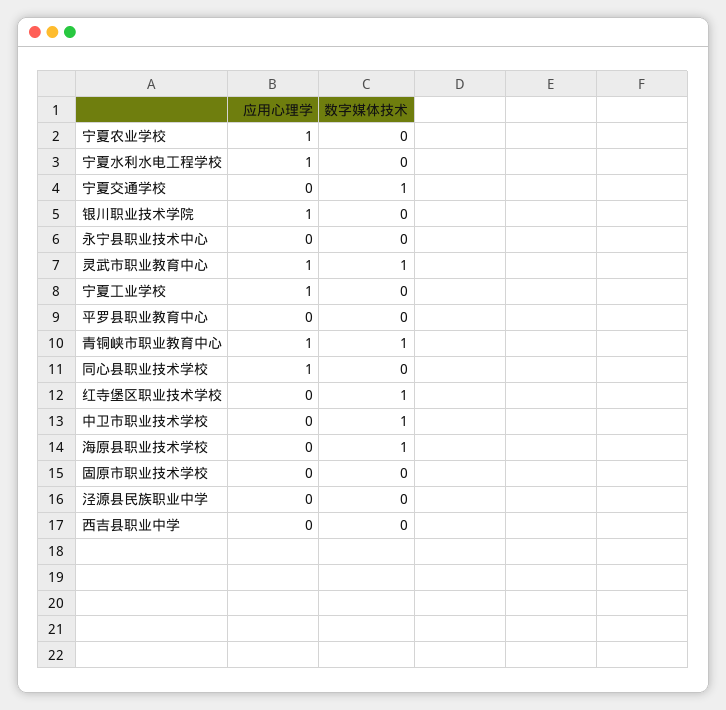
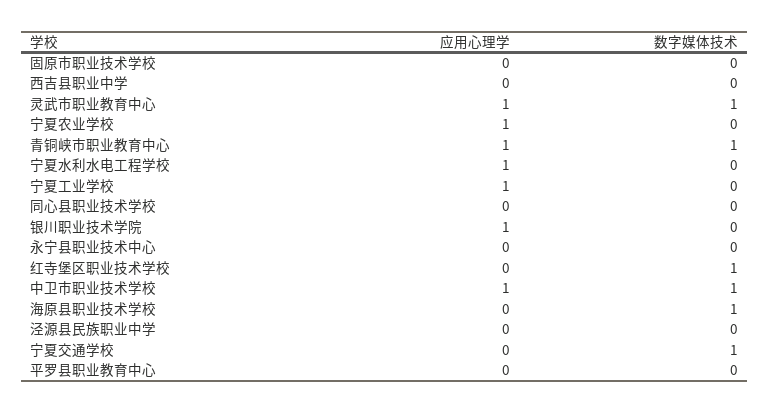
  {
    "应用心理学": {
      "宁夏农业学校": 1,
      "宁夏水利水电工程学校": 1,
      "宁夏交通学校": 0,
      "银川职业技术学院": 1,
      "永宁县职业技术中心": 0,
      "灵武市职业教育中心": 1,
      "宁夏工业学校": 1,
      "平罗县职业教育中心": 0,
      "青铜峡市职业教育中心": 1,
-     "同心县职业技术学校": 1,
+     "同心县职业技术学校": 0,
      "红寺堡区职业技术学校": 0,
-     "中卫市职业技术学校": 0,
+     "中卫市职业技术学校": 1,
      "海原县职业技术学校": 0,
      "固原市职业技术学校": 0,
      "泾源县民族职业中学": 0,
      "西吉县职业中学": 0
    },
    "数字媒体技术": {
      "宁夏农业学校": 0,
      "宁夏水利水电工程学校": 0,
      "宁夏交通学校": 1,
      "银川职业技术学院": 0,
      "永宁县职业技术中心": 0,
      "灵武市职业教育中心": 1,
      "宁夏工业学校": 0,
      "平罗县职业教育中心": 0,
      "青铜峡市职业教育中心": 1,
      "同心县职业技术学校": 0,
      "红寺堡区职业技术学校": 1,
      "中卫市职业技术学校": 1,
      "海原县职业技术学校": 1,
      "固原市职业技术学校": 0,
      "泾源县民族职业中学": 0,
      "西吉县职业中学": 0
    }
  }

